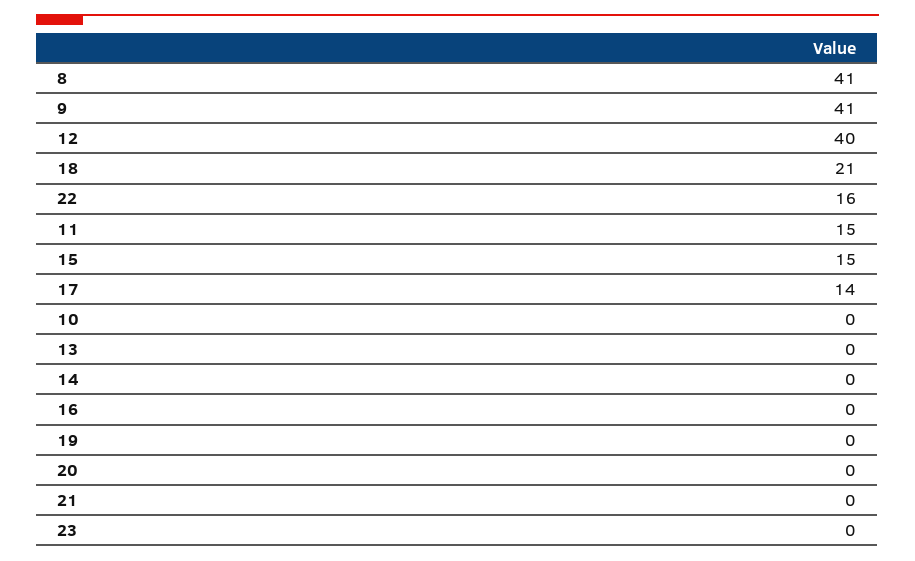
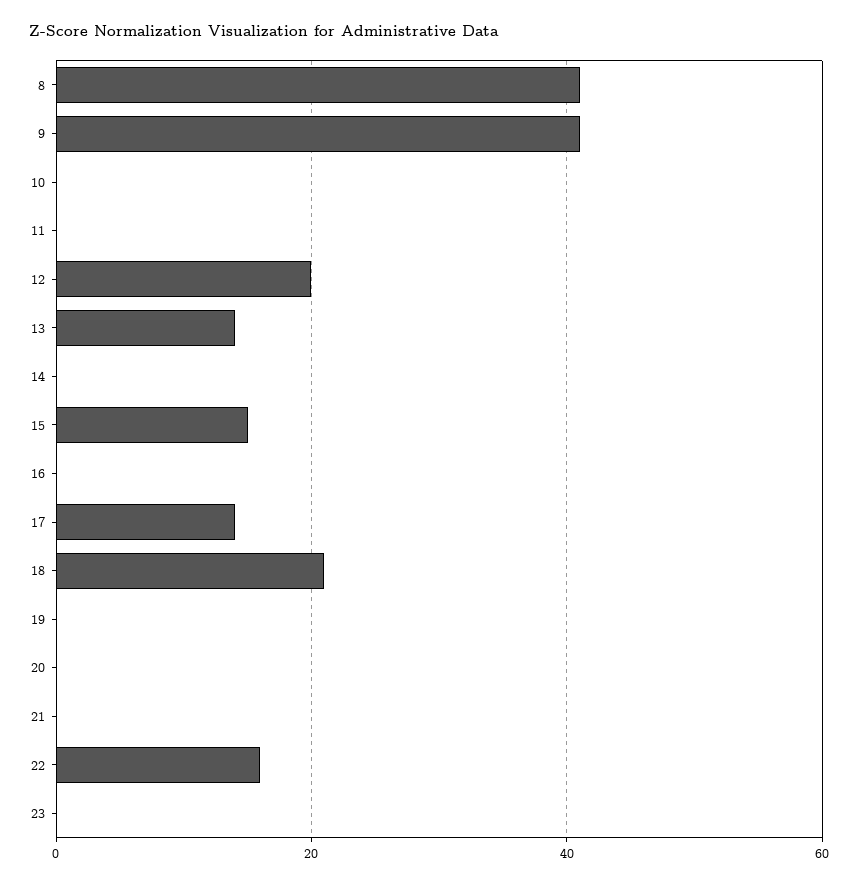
  {
    "8": 41,
    "9": 41,
-   "12": 40,
+   "12": 20,
    "18": 21,
    "22": 16,
-   "11": 15,
+   "11": 0,
    "15": 15,
    "17": 14,
    "10": 0,
-   "13": 0,
+   "13": 15,
    "14": 0,
    "16": 0,
    "19": 0,
    "20": 0,
    "21": 0,
    "23": 0
  }

